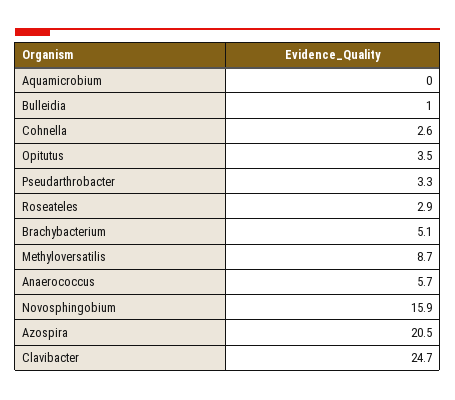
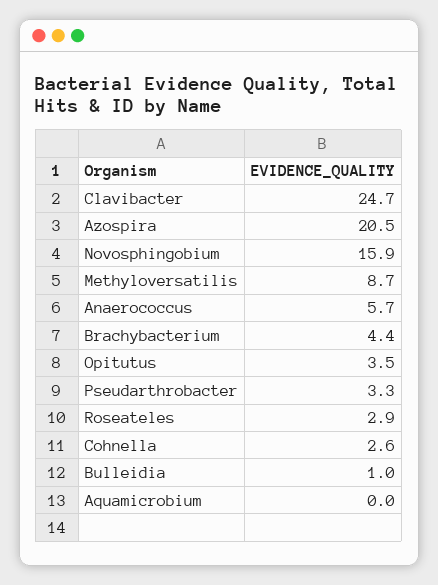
  {
    "Aquamicrobium": 0,
    "Bulleidia": 1,
    "Cohnella": 2.6,
    "Opitutus": 3.5,
    "Pseudarthrobacter": 3.3,
    "Roseateles": 2.9,
-   "Brachybacterium": 5.1,
+   "Brachybacterium": 4.4,
    "Methyloversatilis": 8.7,
    "Anaerococcus": 5.7,
    "Novosphingobium": 15.9,
    "Azospira": 20.5,
    "Clavibacter": 24.7
  }

